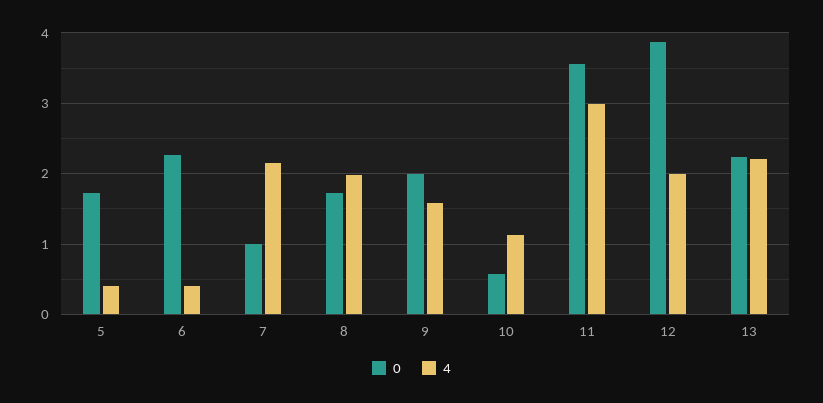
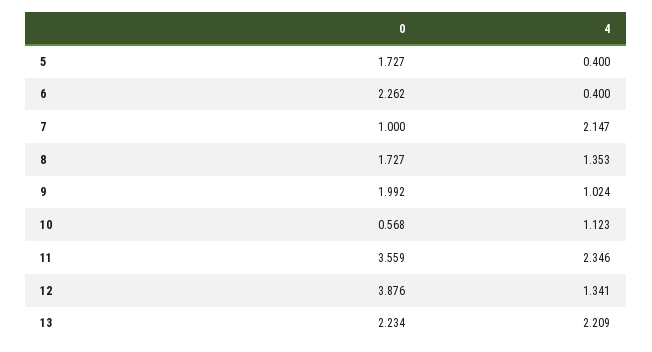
  {
    "0": {
      "5": 1.727,
      "6": 2.262,
      "7": 1,
      "8": 1.727,
      "9": 1.992,
      "10": 0.568,
      "11": 3.559,
      "12": 3.876,
      "13": 2.234
    },
    "4": {
      "5": 0.4,
      "6": 0.4,
      "7": 2.147,
-     "8": 2,
+     "8": 1.353,
-     "9": 1.6,
+     "9": 1.024,
      "10": 1.123,
-     "11": 3,
+     "11": 2.346,
-     "12": 2,
+     "12": 1.341,
      "13": 2.209
    }
  }

